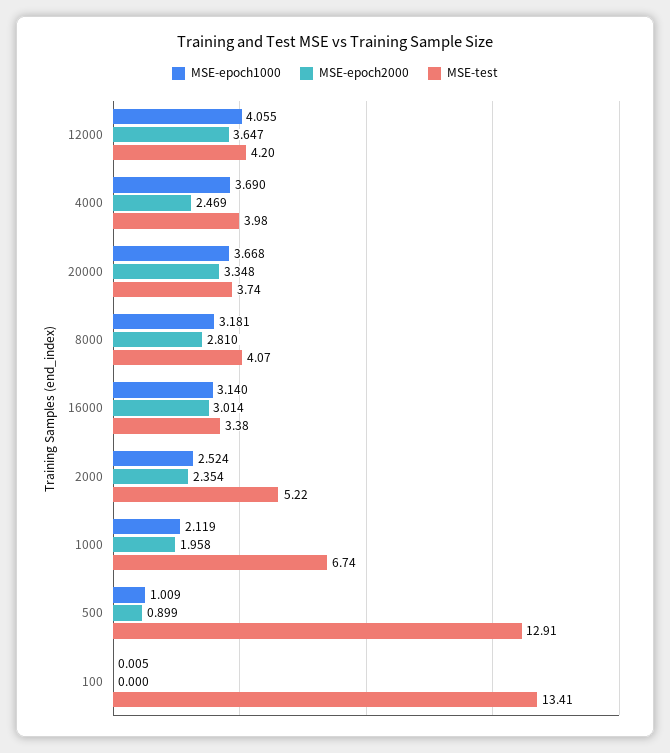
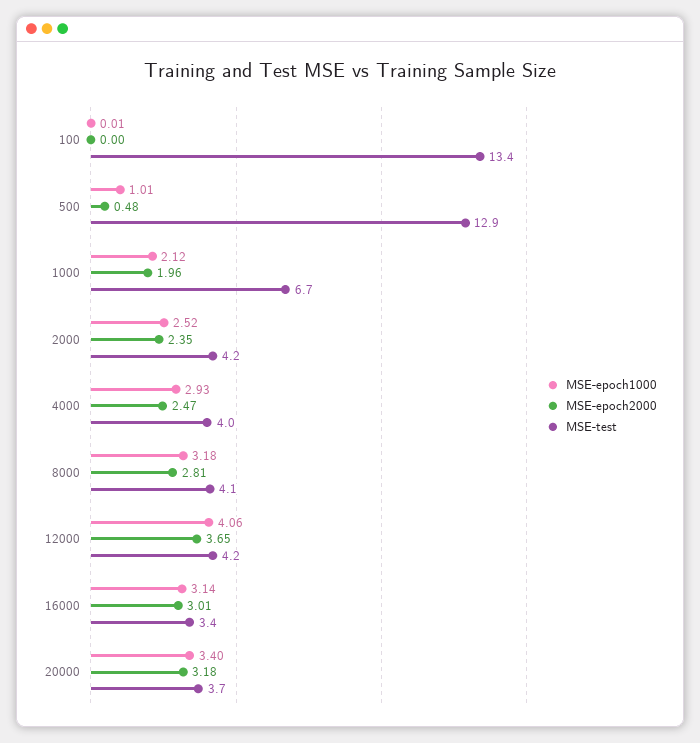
  {
    "MSE-epoch1000": {
      "12000": 4.055,
-     "4000": 3.69,
+     "4000": 2.93,
-     "20000": 3.668,
+     "20000": 3.4,
      "8000": 3.181,
      "16000": 3.14,
      "2000": 2.524,
      "1000": 2.119,
      "500": 1.009,
      "100": 0.005
    },
    "MSE-epoch2000": {
      "12000": 3.647,
      "4000": 2.469,
-     "20000": 3.348,
+     "20000": 3.18,
      "8000": 2.81,
      "16000": 3.014,
      "2000": 2.354,
      "1000": 1.958,
-     "500": 0.899,
+     "500": 0.48,
      "100": 0
    },
    "MSE-test": {
      "12000": 4.2,
      "4000": 3.98,
      "20000": 3.74,
      "8000": 4.07,
      "16000": 3.38,
-     "2000": 5.22,
+     "2000": 4.2,
      "1000": 6.74,
      "500": 12.91,
      "100": 13.41
    }
  }

